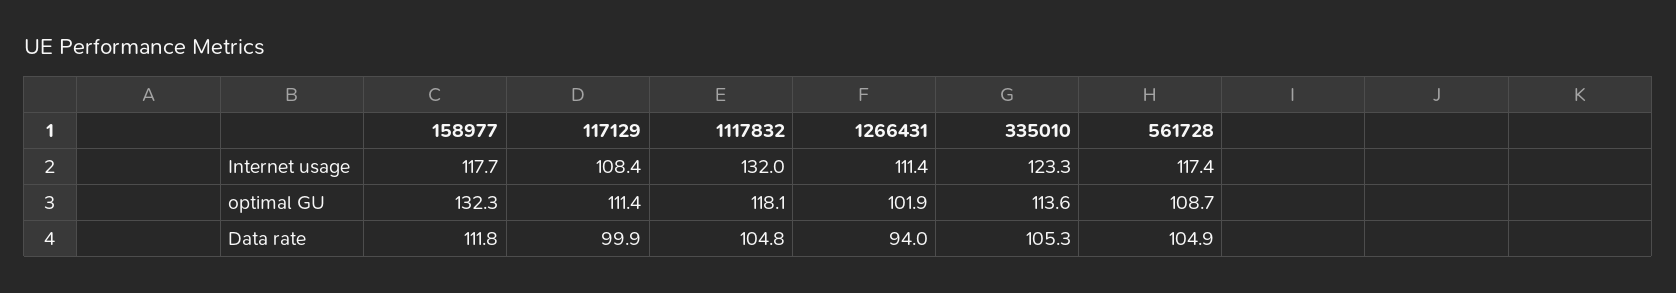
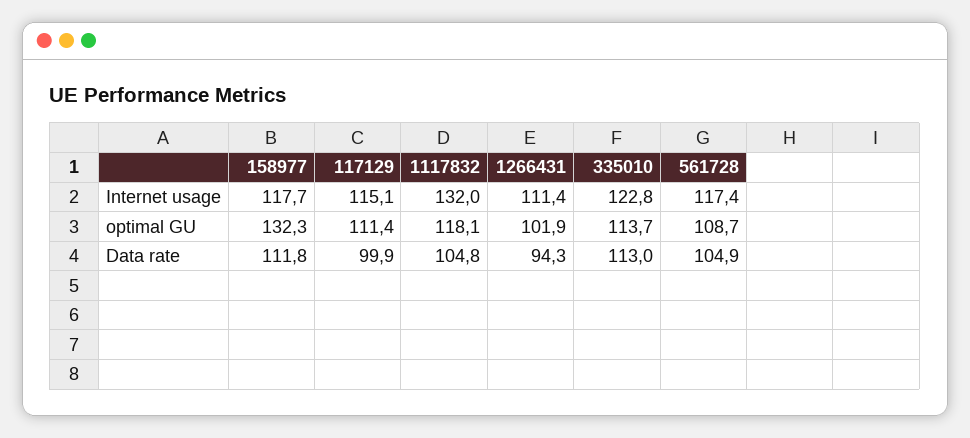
  {
    "158977": {
      "Internet usage": 117.7,
      "optimal GU": 132.3,
      "Data rate": 111.8
    },
    "117129": {
-     "Internet usage": 108.4,
+     "Internet usage": 115.1,
      "optimal GU": 111.4,
      "Data rate": 99.9
    },
    "1117832": {
      "Internet usage": 132,
      "optimal GU": 118.1,
      "Data rate": 104.8
    },
    "1266431": {
      "Internet usage": 111.4,
      "optimal GU": 101.9,
-     "Data rate": 94
+     "Data rate": 94.3
    },
    "335010": {
-     "Internet usage": 123.3,
+     "Internet usage": 122.8,
-     "optimal GU": 113.6,
+     "optimal GU": 113.7,
-     "Data rate": 105.3
+     "Data rate": 113
    },
    "561728": {
      "Internet usage": 117.4,
      "optimal GU": 108.7,
      "Data rate": 104.9
    }
  }

